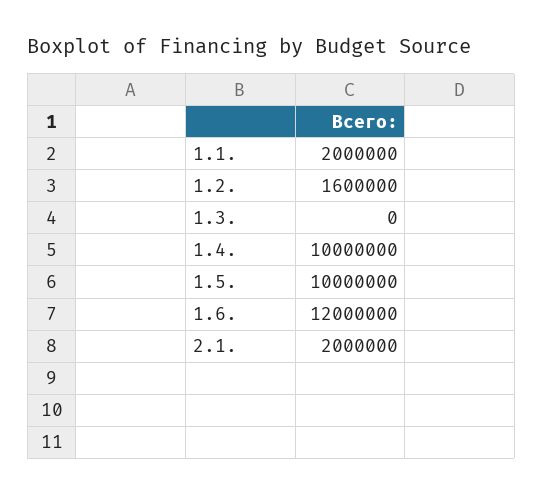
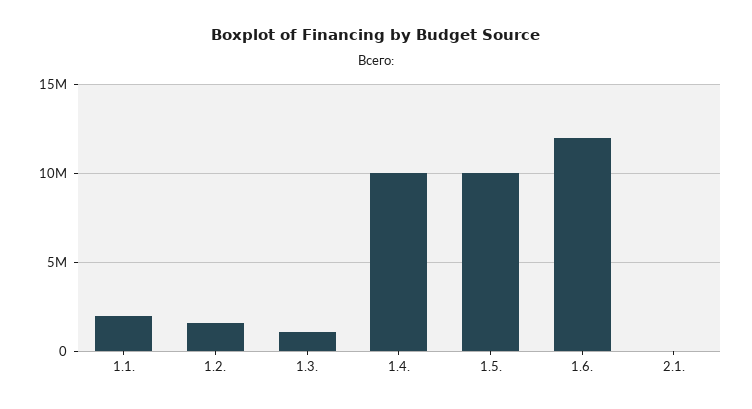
  {
    "1.1.": 2000000,
    "1.2.": 1600000,
-   "1.3.": 0,
+   "1.3.": 1000000,
    "1.4.": 10000000,
    "1.5.": 10000000,
    "1.6.": 12000000,
-   "2.1.": 2000000
+   "2.1.": 0
  }

